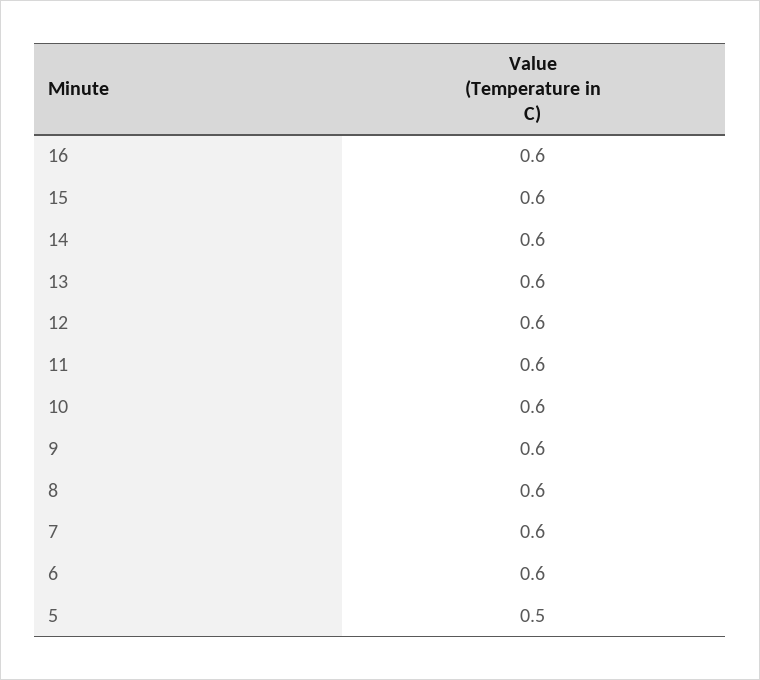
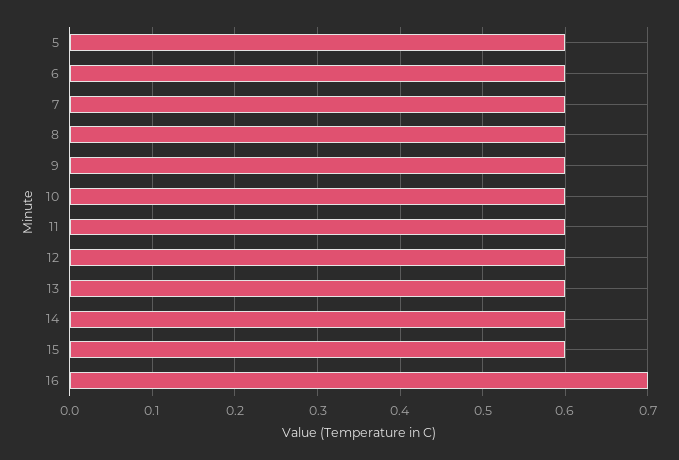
  {
-   "16": 0.6,
+   "16": 0.7,
    "15": 0.6,
    "14": 0.6,
    "13": 0.6,
    "12": 0.6,
    "11": 0.6,
    "10": 0.6,
    "9": 0.6,
    "8": 0.6,
    "7": 0.6,
    "6": 0.6,
-   "5": 0.5
+   "5": 0.6
  }

